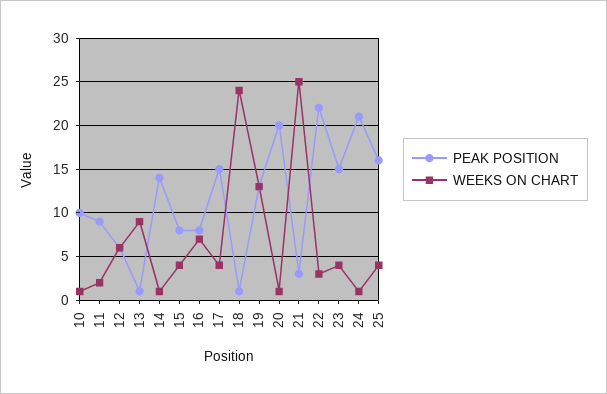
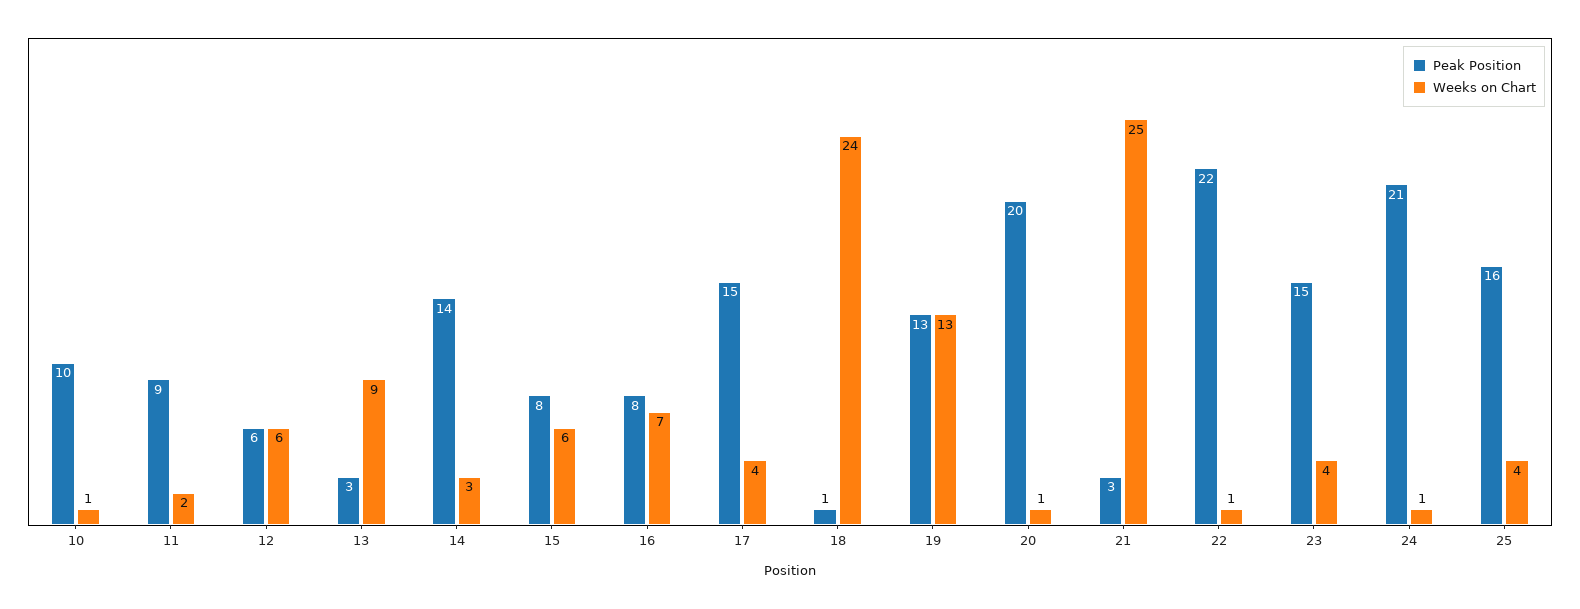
  {
    "PEAK POSITION": {
      "10": 10,
      "11": 9,
      "12": 6,
-     "13": 1,
+     "13": 3,
      "14": 14,
      "15": 8,
      "16": 8,
      "17": 15,
      "18": 1,
      "19": 13,
      "20": 20,
      "21": 3,
      "22": 22,
      "23": 15,
      "24": 21,
      "25": 16
    },
    "WEEKS ON CHART": {
      "10": 1,
      "11": 2,
      "12": 6,
      "13": 9,
-     "14": 1,
+     "14": 3,
-     "15": 4,
+     "15": 6,
      "16": 7,
      "17": 4,
      "18": 24,
      "19": 13,
      "20": 1,
      "21": 25,
-     "22": 3,
+     "22": 1,
      "23": 4,
      "24": 1,
      "25": 4
    }
  }

